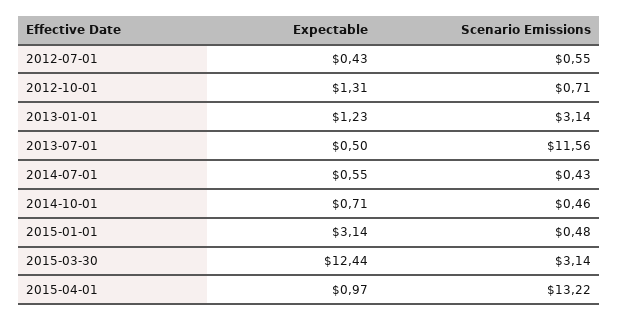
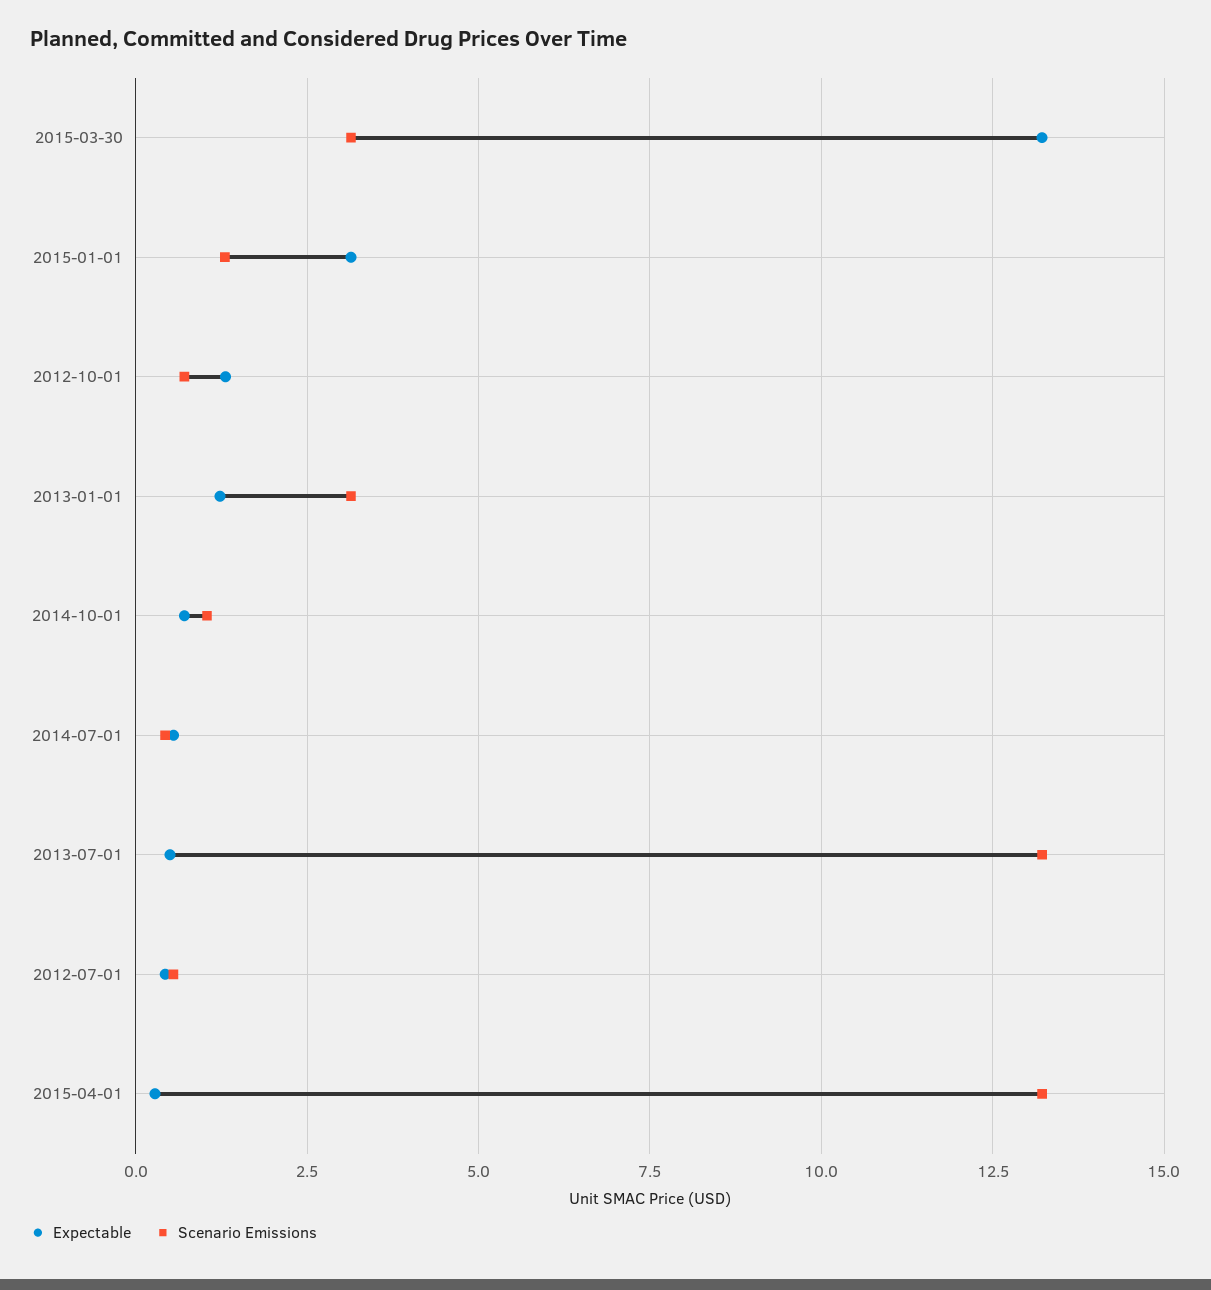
  {
    "Expectable": {
      "2012-07-01": 0.43,
      "2012-10-01": 1.31,
      "2013-01-01": 1.23,
      "2013-07-01": 0.5,
      "2014-07-01": 0.55,
      "2014-10-01": 0.71,
      "2015-01-01": 3.14,
-     "2015-03-30": 12.44,
+     "2015-03-30": 13.25,
-     "2015-04-01": 0.97
+     "2015-04-01": 0.25
    },
    "Scenario Emissions": {
      "2012-07-01": 0.55,
      "2012-10-01": 0.71,
      "2013-01-01": 3.14,
-     "2013-07-01": 11.56,
+     "2013-07-01": 13.25,
      "2014-07-01": 0.43,
-     "2014-10-01": 0.46,
+     "2014-10-01": 1,
-     "2015-01-01": 0.48,
+     "2015-01-01": 1.25,
      "2015-03-30": 3.14,
      "2015-04-01": 13.22
    }
  }

